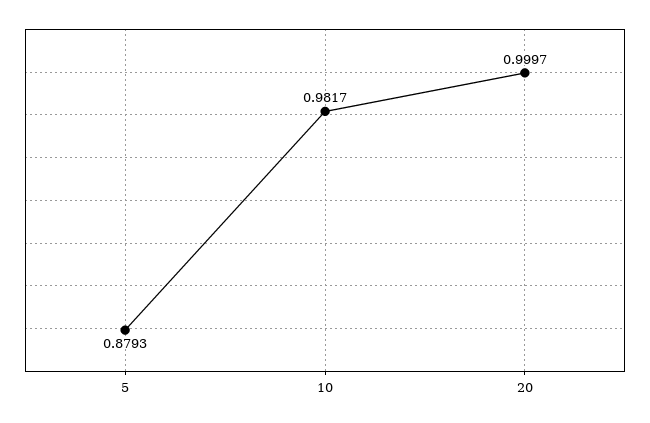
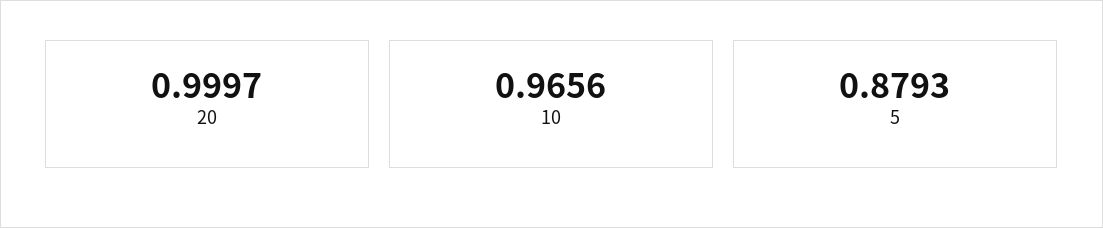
  {
    "5": 0.8793,
-   "10": 0.9817,
+   "10": 0.9656,
    "20": 0.9997
  }

